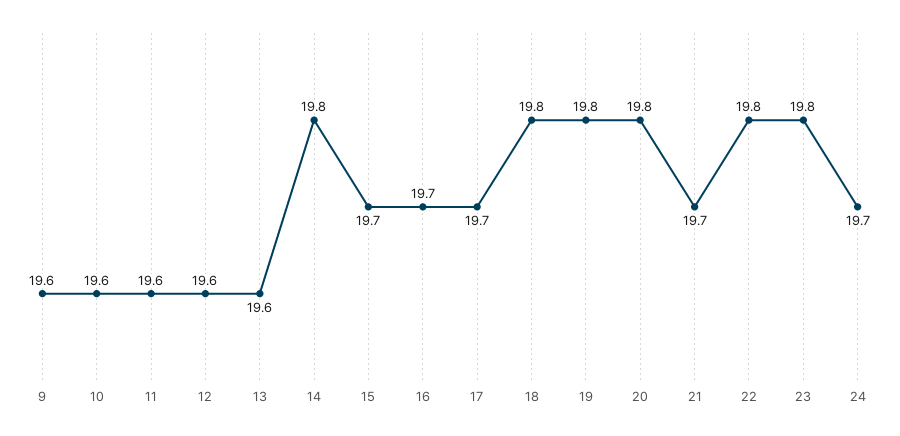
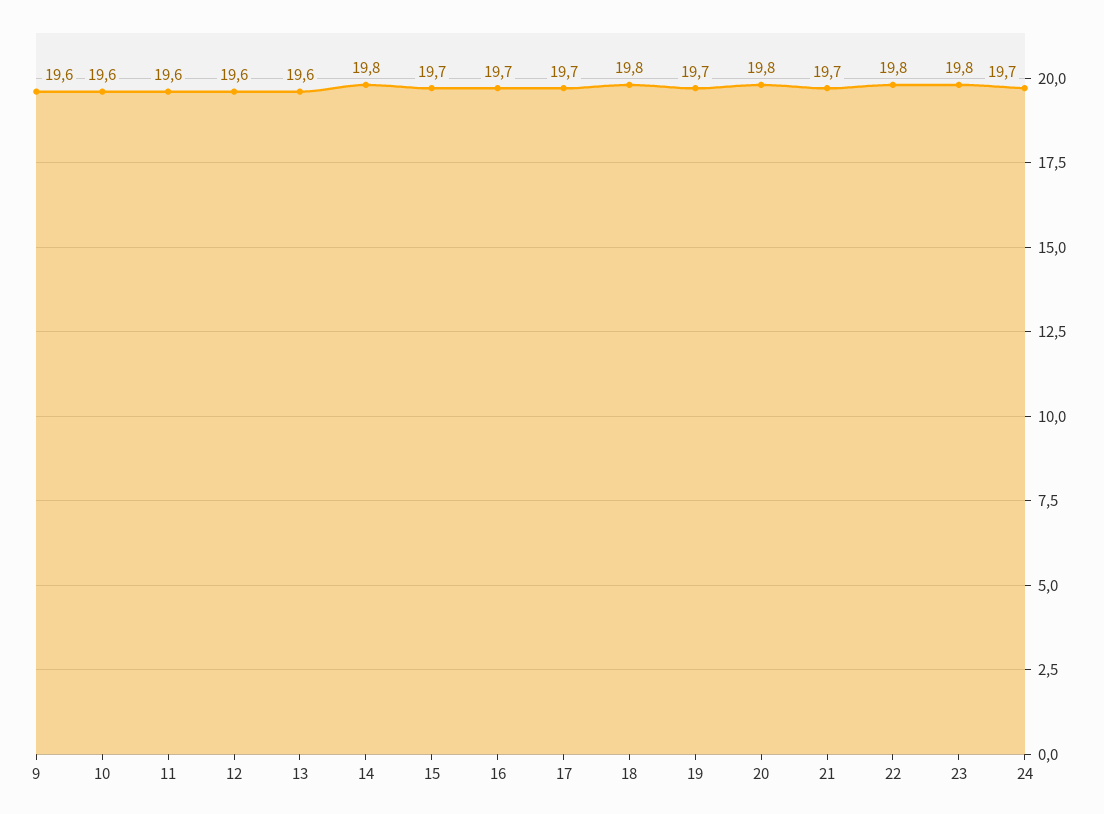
  {
    "9": 19.6,
    "10": 19.6,
    "11": 19.6,
    "12": 19.6,
    "13": 19.6,
    "14": 19.8,
    "15": 19.7,
    "16": 19.7,
    "17": 19.7,
    "18": 19.8,
-   "19": 19.8,
+   "19": 19.7,
    "20": 19.8,
    "21": 19.7,
    "22": 19.8,
    "23": 19.8,
    "24": 19.7
  }

